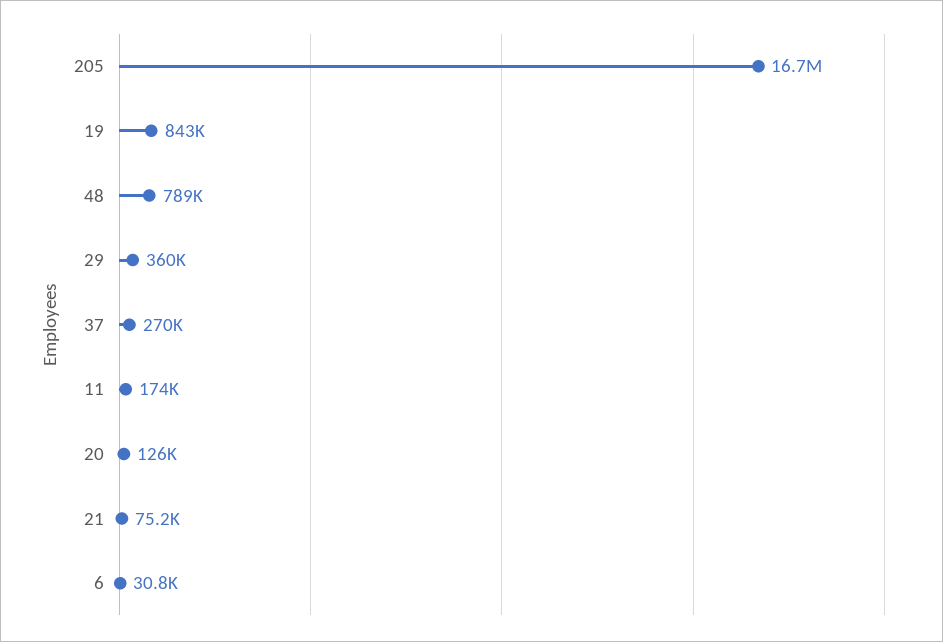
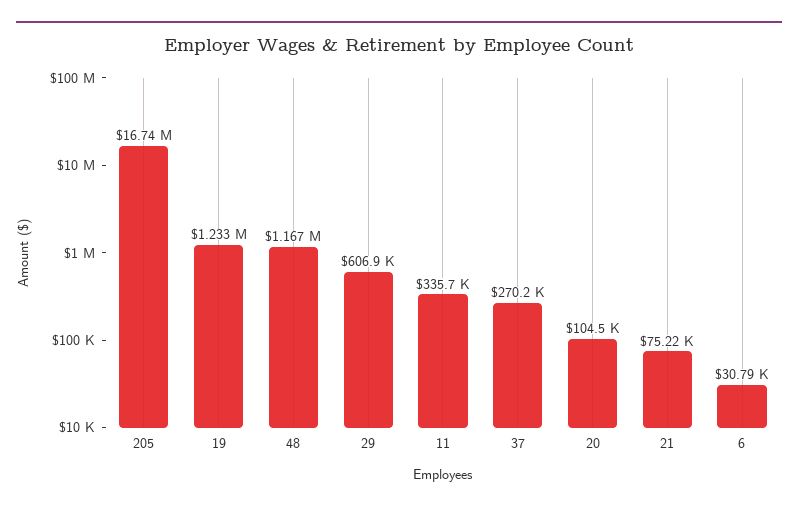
  {
    "205": 16740000,
-   "19": 843000,
+   "19": 1233000,
-   "48": 789000,
+   "48": 1167000,
-   "29": 360000,
+   "29": 606900,
    "37": 270200,
-   "11": 174000,
+   "11": 335700,
-   "20": 126000,
+   "20": 104500,
    "21": 75220,
    "6": 30790
  }

